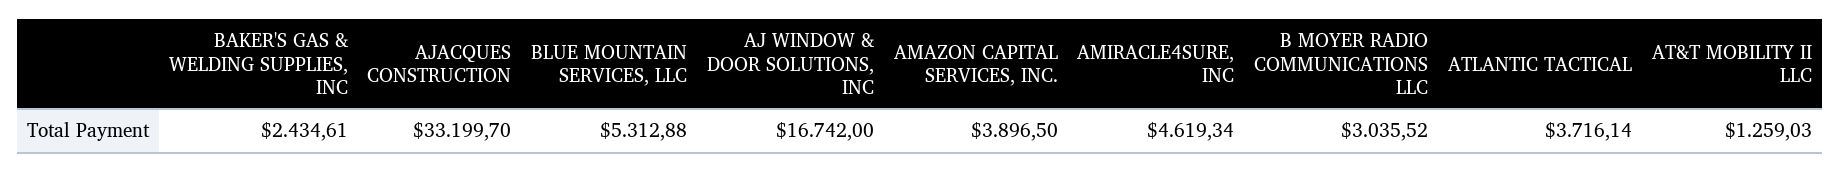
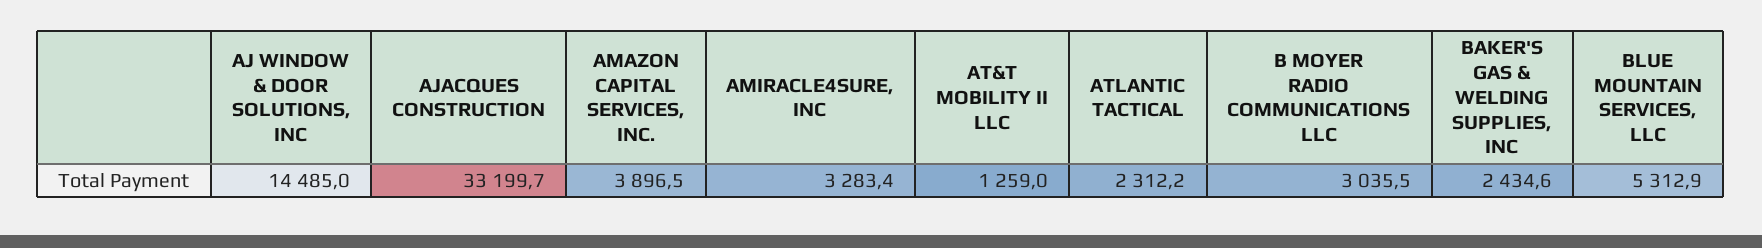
  {
    "BAKER'S GAS & WELDING SUPPLIES, INC": 2434.61,
    "AJACQUES CONSTRUCTION": 33199.7,
    "BLUE MOUNTAIN SERVICES, LLC": 5312.88,
-   "AJ WINDOW & DOOR SOLUTIONS, INC": 16742,
+   "AJ WINDOW & DOOR SOLUTIONS, INC": 14485,
    "AMAZON CAPITAL SERVICES, INC.": 3896.5,
-   "AMIRACLE4SURE, INC": 4619.34,
+   "AMIRACLE4SURE, INC": 3283.4,
    "B MOYER RADIO COMMUNICATIONS LLC": 3035.52,
-   "ATLANTIC TACTICAL": 3716.14,
+   "ATLANTIC TACTICAL": 2312.2,
    "AT&T MOBILITY II LLC": 1259.03
  }

